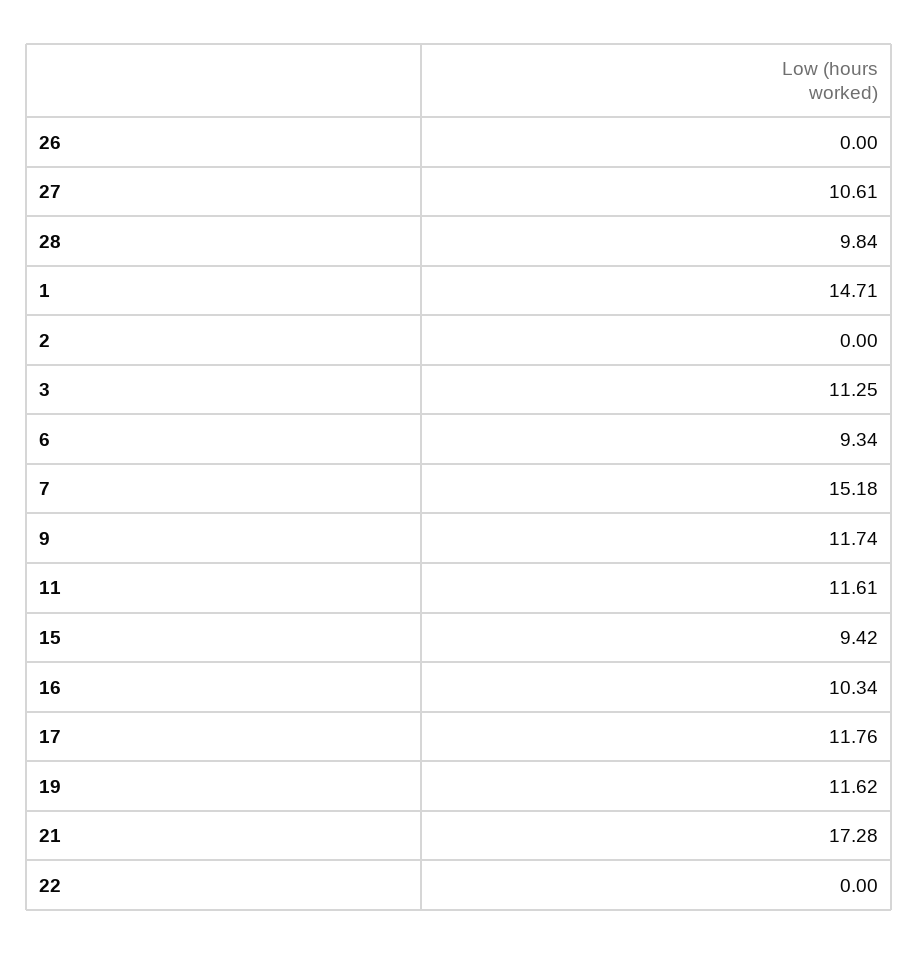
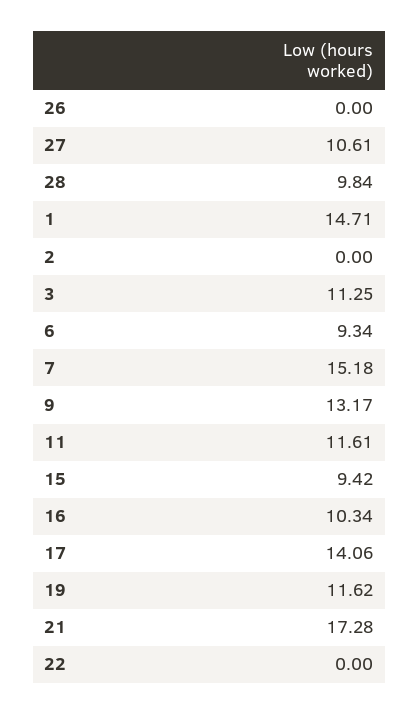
  {
    "26": 0,
    "27": 10.61,
    "28": 9.84,
    "1": 14.71,
    "2": 0,
    "3": 11.25,
    "6": 9.34,
    "7": 15.18,
-   "9": 11.74,
+   "9": 13.17,
    "11": 11.61,
    "15": 9.42,
    "16": 10.34,
-   "17": 11.76,
+   "17": 14.06,
    "19": 11.62,
    "21": 17.28,
    "22": 0
  }

